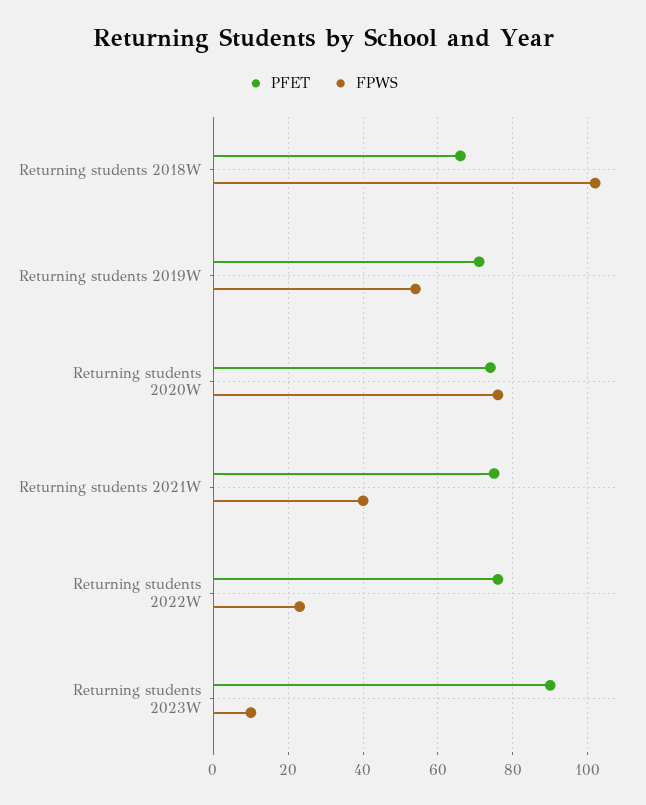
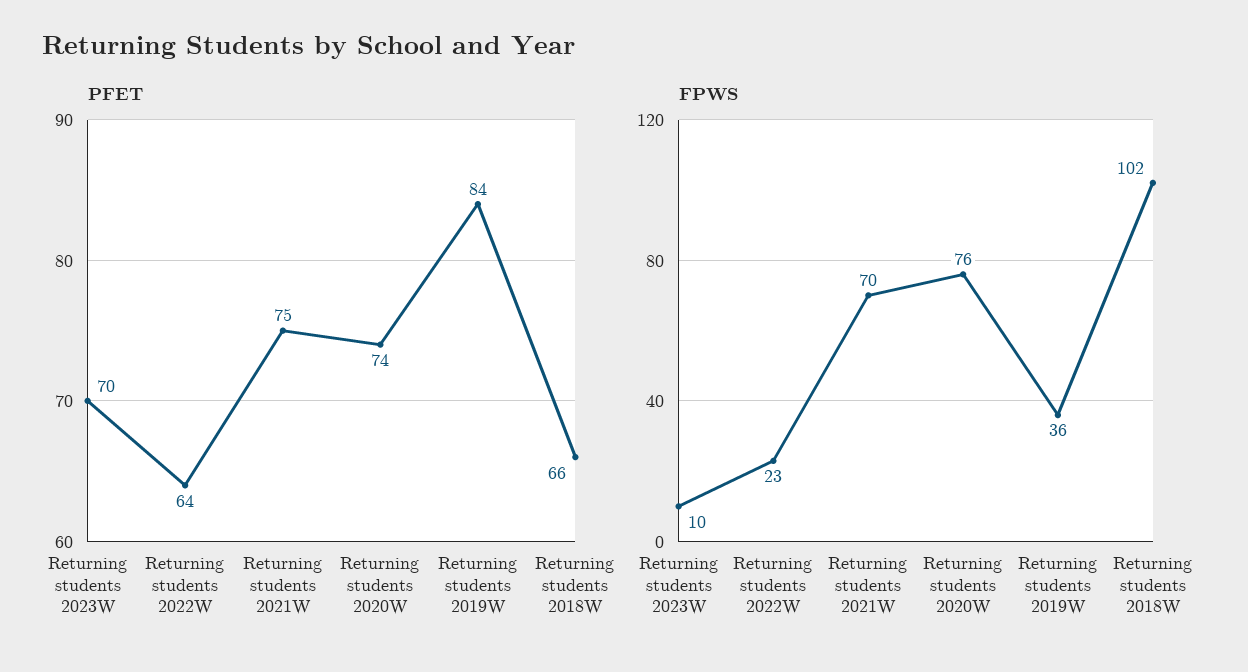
  {
    "PFET": {
      "Returning students 2018W": 66,
-     "Returning students 2019W": 70,
+     "Returning students 2019W": 84,
      "Returning students 2020W": 74,
      "Returning students 2021W": 75,
-     "Returning students 2022W": 75,
+     "Returning students 2022W": 64,
-     "Returning students 2023W": 90
+     "Returning students 2023W": 70
    },
    "FPWS": {
      "Returning students 2018W": 102,
-     "Returning students 2019W": 55,
+     "Returning students 2019W": 36,
      "Returning students 2020W": 76,
-     "Returning students 2021W": 40,
+     "Returning students 2021W": 70,
      "Returning students 2022W": 23,
      "Returning students 2023W": 10
    }
  }

